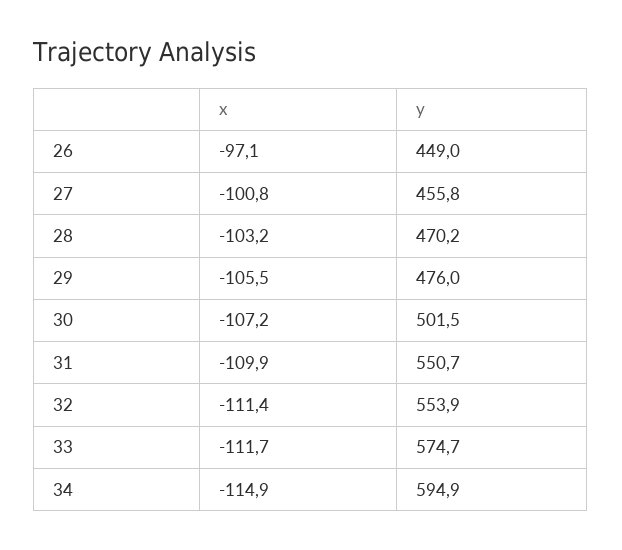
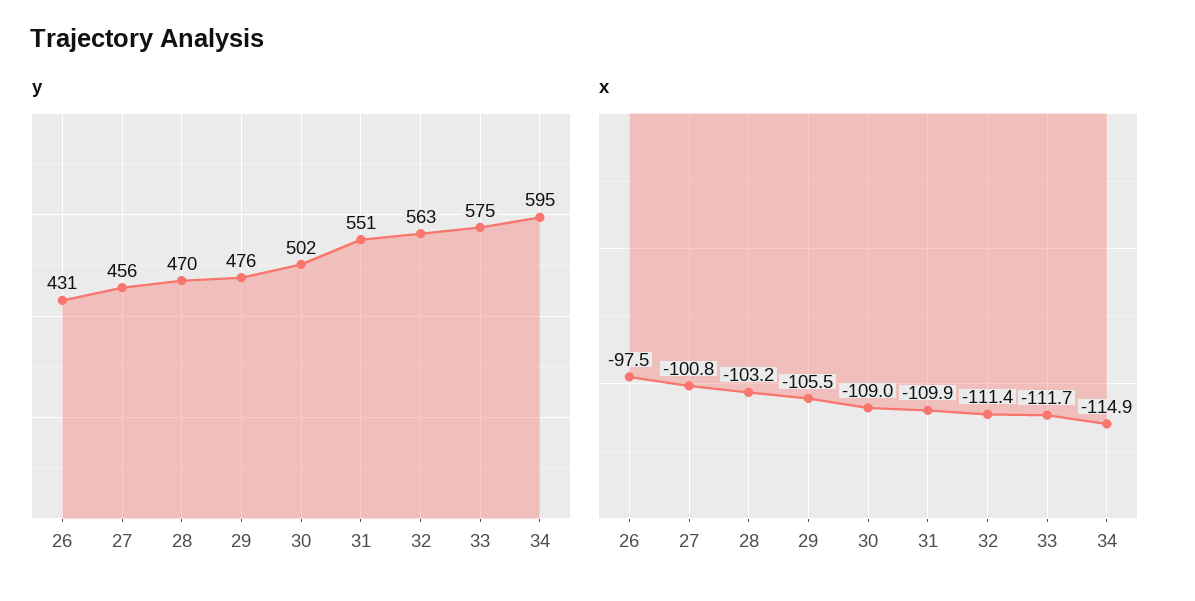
  {
    "x": {
-     "26": -97.1,
+     "26": -97.5,
      "27": -100.8,
      "28": -103.2,
      "29": -105.5,
-     "30": -107.2,
+     "30": -109,
      "31": -109.9,
      "32": -111.4,
      "33": -111.7,
      "34": -114.9
    },
    "y": {
-     "26": 449,
+     "26": 431,
      "27": 455.8,
      "28": 470.2,
      "29": 476,
      "30": 501.5,
      "31": 550.7,
-     "32": 553.9,
+     "32": 563,
      "33": 574.7,
      "34": 594.9
    }
  }

